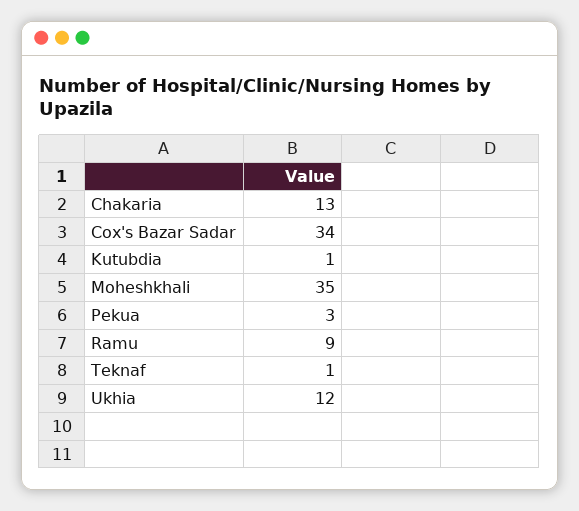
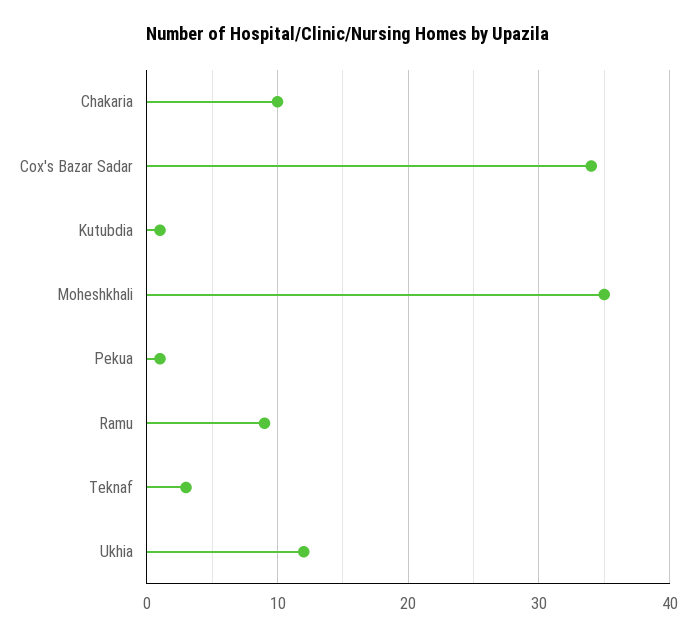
  {
-   "Chakaria": 13,
+   "Chakaria": 10,
    "Cox's Bazar Sadar": 34,
    "Kutubdia": 1,
    "Moheshkhali": 35,
-   "Pekua": 3,
+   "Pekua": 1,
    "Ramu": 9,
-   "Teknaf": 1,
+   "Teknaf": 3,
    "Ukhia": 12
  }

